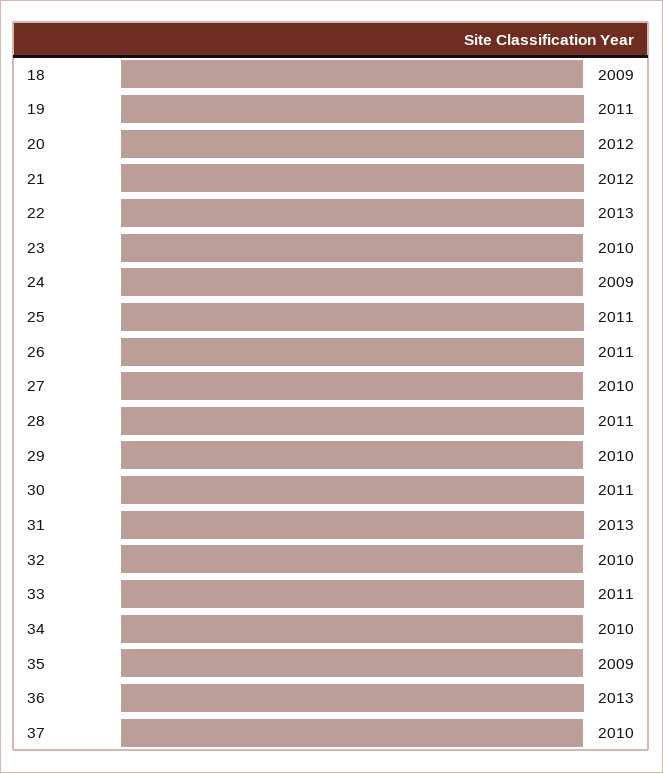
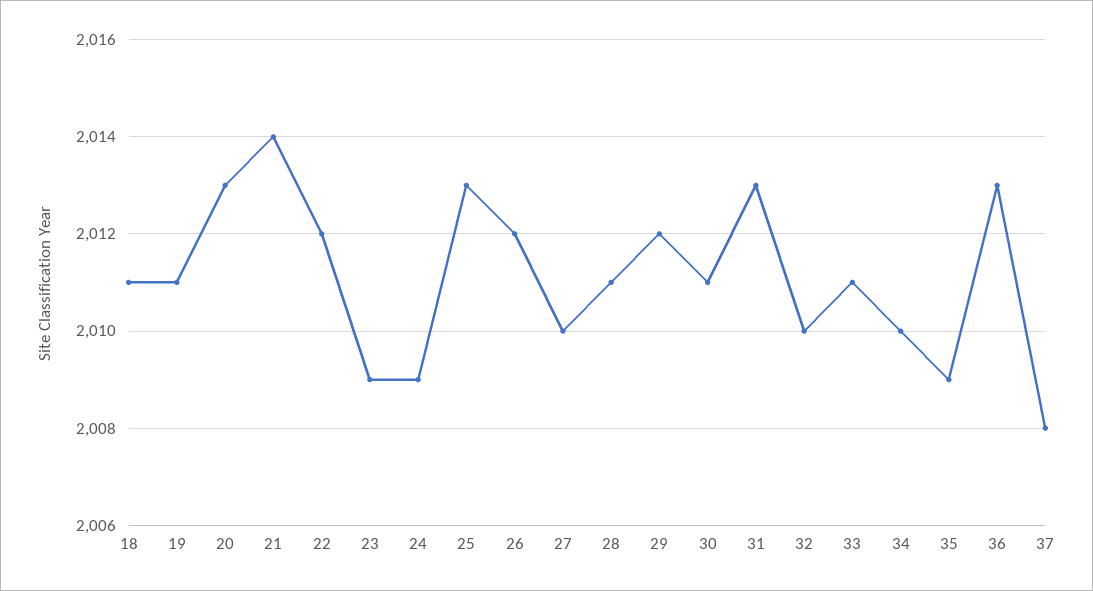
  {
-   "18": 2009,
+   "18": 2011,
    "19": 2011,
-   "20": 2012,
+   "20": 2013,
-   "21": 2012,
+   "21": 2014,
-   "22": 2013,
+   "22": 2012,
-   "23": 2010,
+   "23": 2009,
    "24": 2009,
-   "25": 2011,
+   "25": 2013,
-   "26": 2011,
+   "26": 2012,
    "27": 2010,
    "28": 2011,
-   "29": 2010,
+   "29": 2012,
    "30": 2011,
    "31": 2013,
    "32": 2010,
    "33": 2011,
    "34": 2010,
    "35": 2009,
    "36": 2013,
-   "37": 2010
+   "37": 2008
  }

